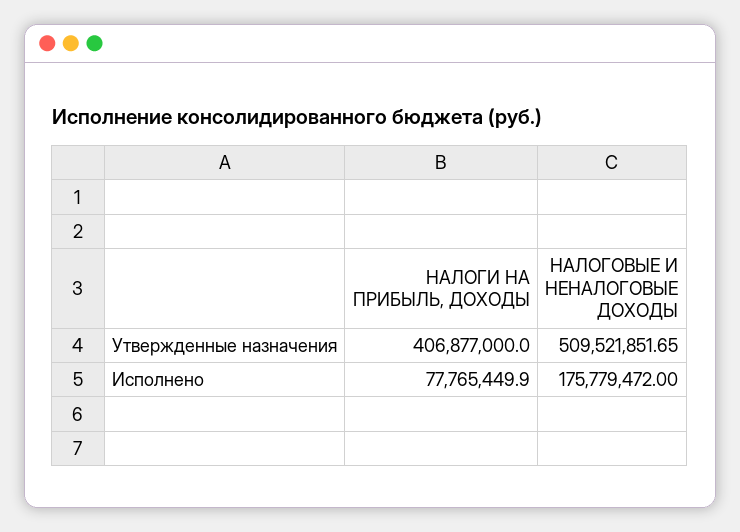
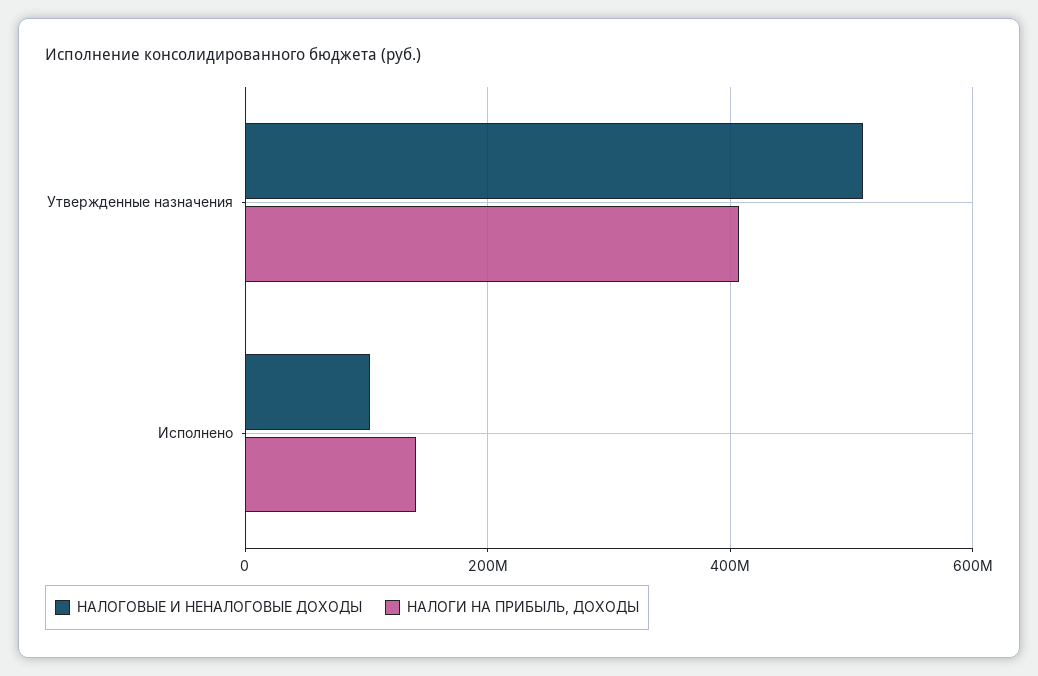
  {
    "НАЛОГИ НА ПРИБЫЛЬ, ДОХОДЫ": {
      "Утвержденные назначения": 406877000,
-     "Исполнено": 77765449.9
+     "Исполнено": 140000000
    },
    "НАЛОГОВЫЕ И НЕНАЛОГОВЫЕ ДОХОДЫ": {
      "Утвержденные назначения": 509521851.65,
-     "Исполнено": 175779472
+     "Исполнено": 100000000
    }
  }

